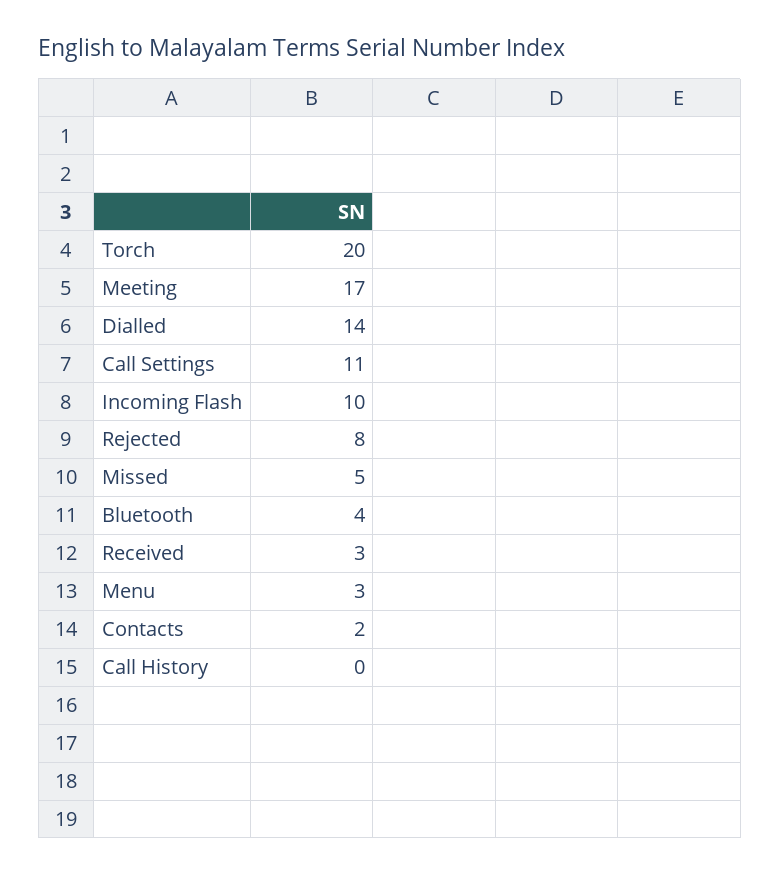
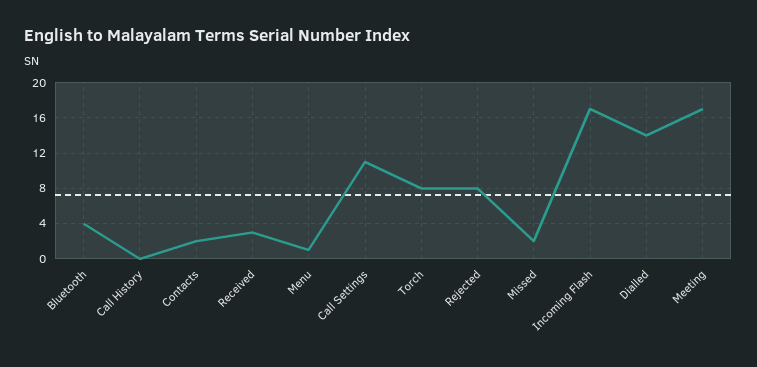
  {
-   "Torch": 20,
+   "Torch": 8,
    "Meeting": 17,
    "Dialled": 14,
    "Call Settings": 11,
-   "Incoming Flash": 10,
+   "Incoming Flash": 17,
    "Rejected": 8,
-   "Missed": 5,
+   "Missed": 2,
    "Bluetooth": 4,
    "Received": 3,
-   "Menu": 3,
+   "Menu": 1,
    "Contacts": 2,
    "Call History": 0
  }

